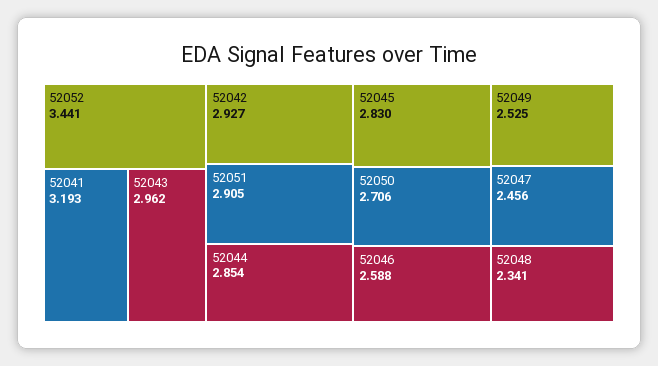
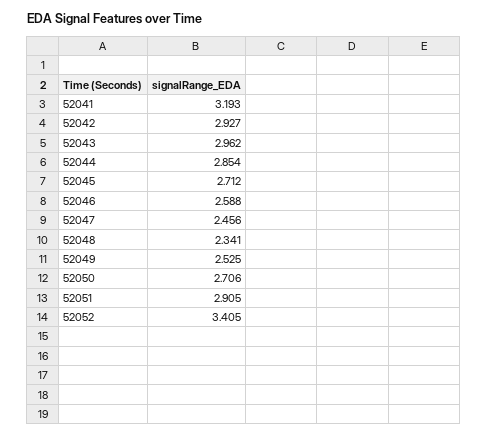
  {
-   "52052": 3.441,
+   "52052": 3.405,
    "52041": 3.193,
    "52043": 2.962,
    "52042": 2.927,
    "52051": 2.905,
    "52044": 2.854,
-   "52045": 2.83,
+   "52045": 2.712,
    "52050": 2.706,
    "52046": 2.588,
    "52049": 2.525,
    "52047": 2.456,
    "52048": 2.341
  }

